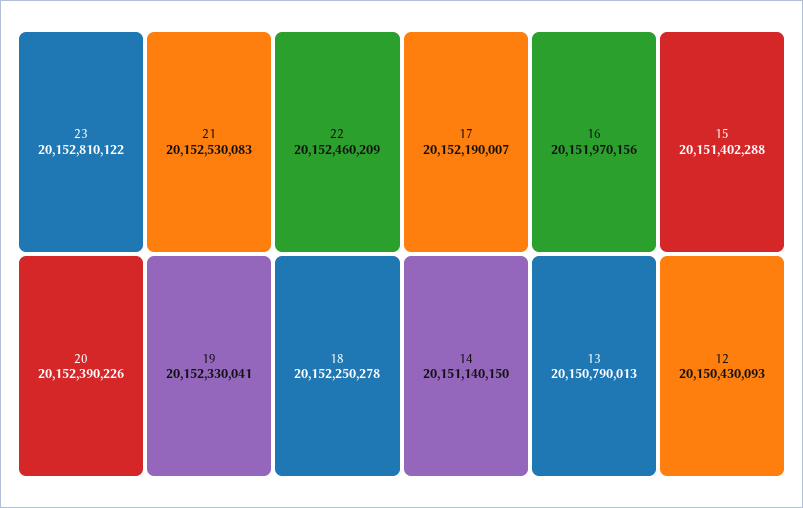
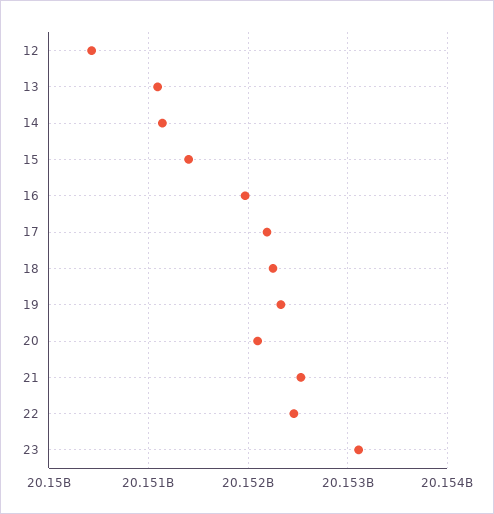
  {
-   "23": 20152810122,
+   "23": 20153100000,
    "21": 20152530083,
    "22": 20152460209,
-   "20": 20152390226,
+   "20": 20152100000,
    "19": 20152330041,
    "18": 20152250278,
    "17": 20152190007,
    "16": 20151970156,
    "15": 20151402288,
    "14": 20151140150,
-   "13": 20150790013,
+   "13": 20151100000,
    "12": 20150430093
  }

